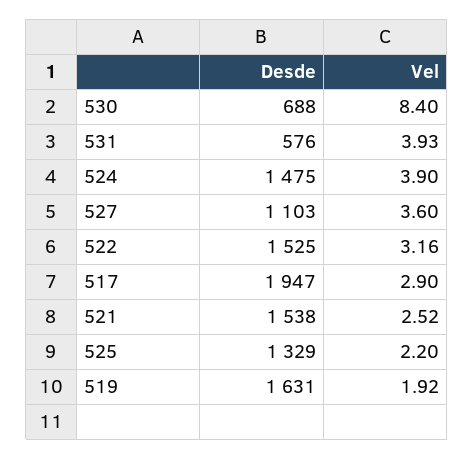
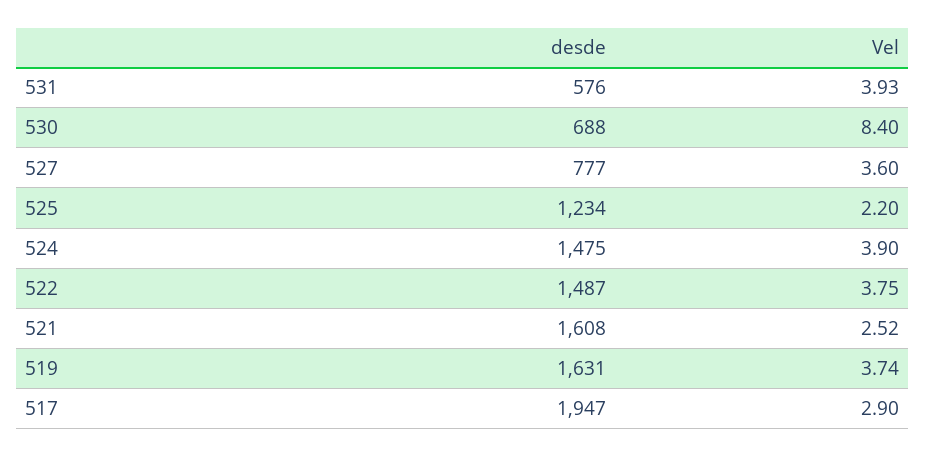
  {
    "Desde": {
      "530": 688,
      "531": 576,
      "524": 1475,
-     "527": 1103,
+     "527": 777,
-     "522": 1525,
+     "522": 1487,
      "517": 1947,
-     "521": 1538,
+     "521": 1608,
-     "525": 1329,
+     "525": 1234,
      "519": 1631
    },
    "Vel": {
      "530": 8.4,
      "531": 3.93,
      "524": 3.9,
      "527": 3.6,
-     "522": 3.16,
+     "522": 3.75,
      "517": 2.9,
      "521": 2.52,
      "525": 2.2,
-     "519": 1.92
+     "519": 3.74
    }
  }

